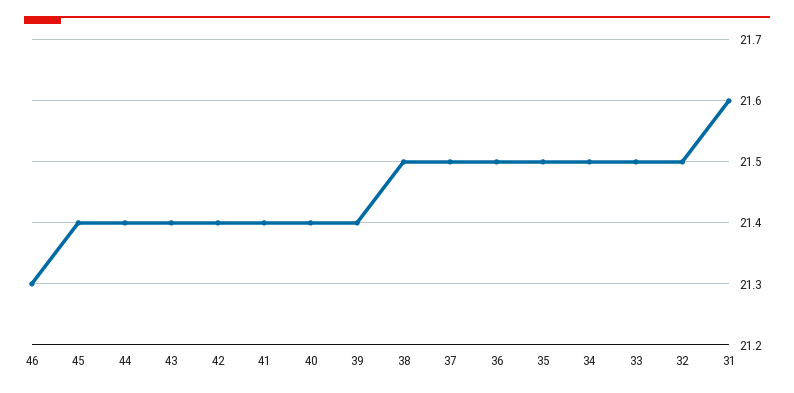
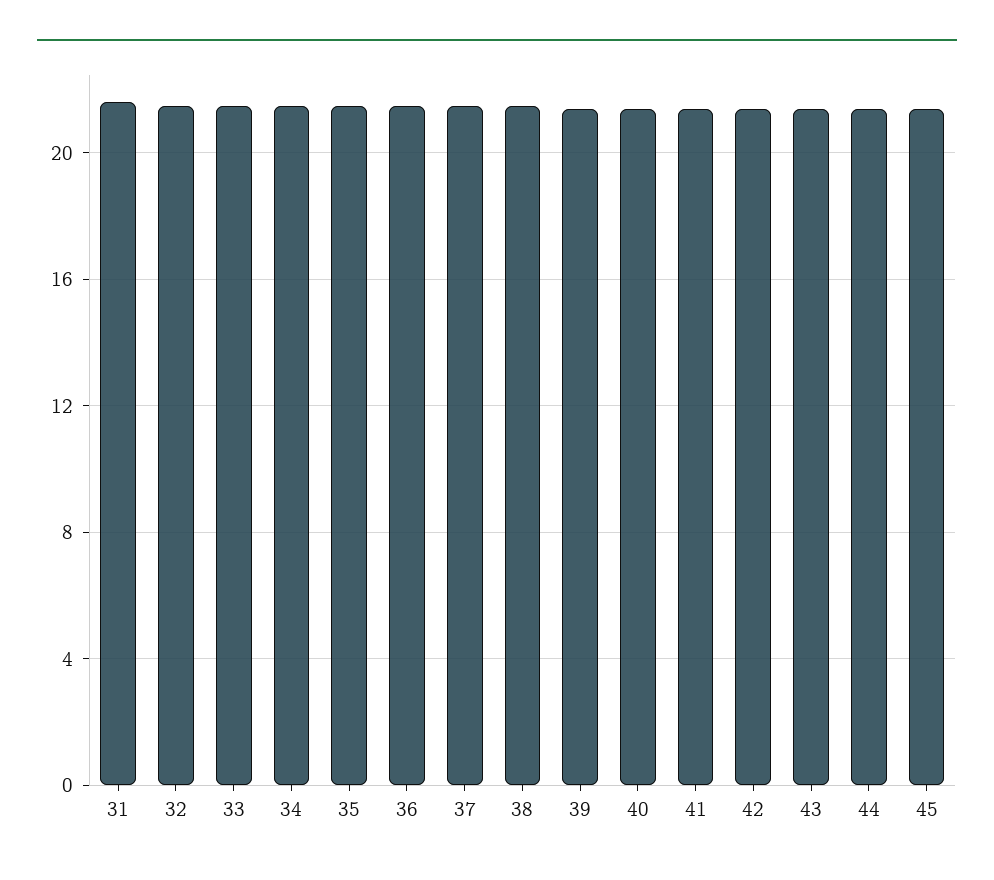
  {
-   "46": 21.3,
    "45": 21.4,
    "44": 21.4,
    "43": 21.4,
    "42": 21.4,
    "41": 21.4,
    "40": 21.4,
    "39": 21.4,
    "38": 21.5,
    "37": 21.5,
    "36": 21.5,
    "35": 21.5,
    "34": 21.5,
    "33": 21.5,
    "32": 21.5,
    "31": 21.6
  }

